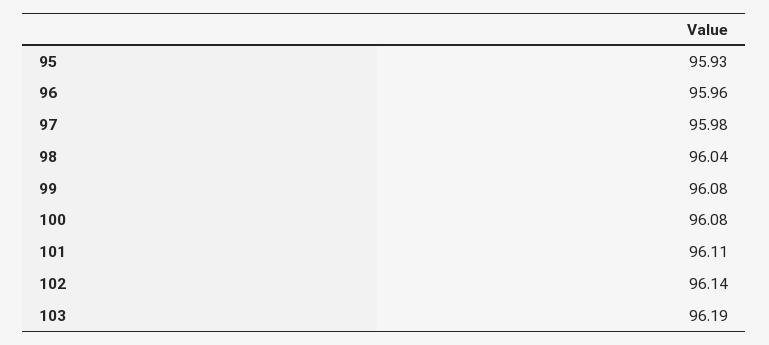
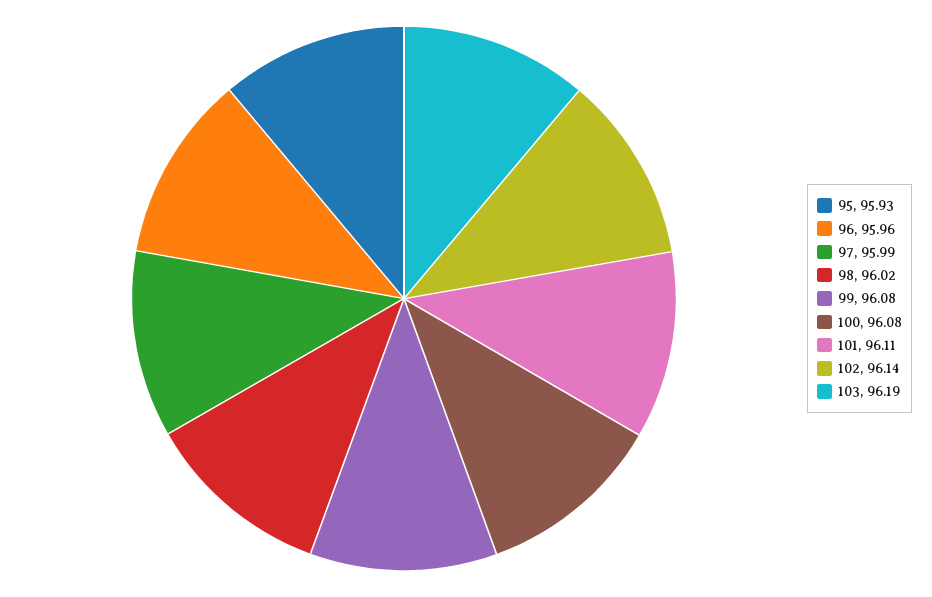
  {
    "95": 95.93,
    "96": 95.96,
-   "97": 95.98,
+   "97": 95.99,
-   "98": 96.04,
+   "98": 96.02,
    "99": 96.08,
    "100": 96.08,
    "101": 96.11,
    "102": 96.14,
    "103": 96.19
  }

